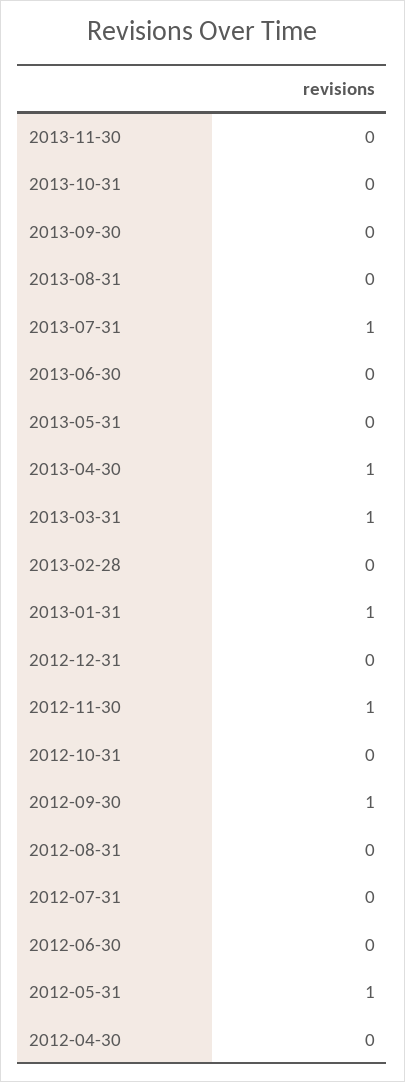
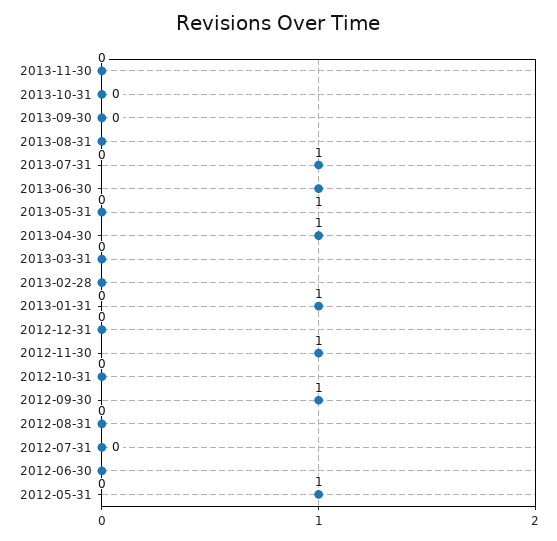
  {
    "2013-11-30": 0,
    "2013-10-31": 0,
    "2013-09-30": 0,
    "2013-08-31": 0,
    "2013-07-31": 1,
-   "2013-06-30": 0,
+   "2013-06-30": 1,
    "2013-05-31": 0,
    "2013-04-30": 1,
-   "2013-03-31": 1,
+   "2013-03-31": 0,
    "2013-02-28": 0,
    "2013-01-31": 1,
    "2012-12-31": 0,
    "2012-11-30": 1,
    "2012-10-31": 0,
    "2012-09-30": 1,
    "2012-08-31": 0,
    "2012-07-31": 0,
    "2012-06-30": 0,
-   "2012-05-31": 1,
+   "2012-05-31": 1
-   "2012-04-30": 0
  }

